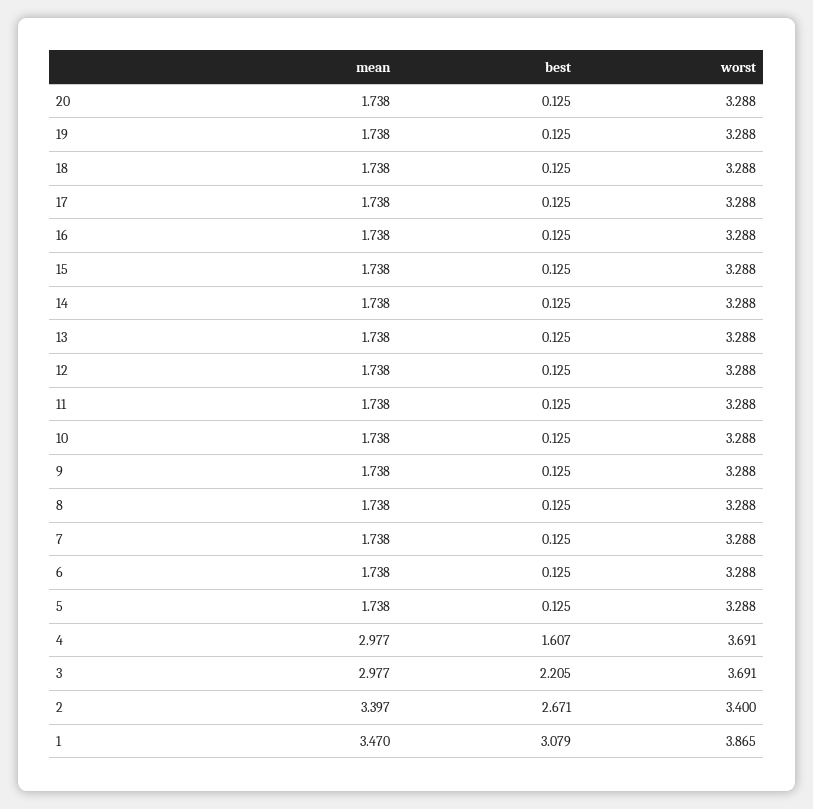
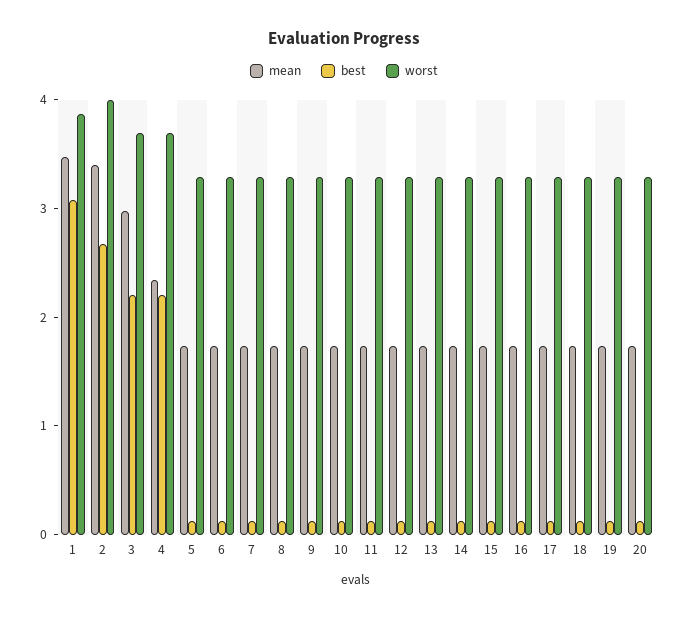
  {
    "mean": {
      "20": 1.738,
      "19": 1.738,
      "18": 1.738,
      "17": 1.738,
      "16": 1.738,
      "15": 1.738,
      "14": 1.738,
      "13": 1.738,
      "12": 1.738,
      "11": 1.738,
      "10": 1.738,
      "9": 1.738,
      "8": 1.738,
      "7": 1.738,
      "6": 1.738,
      "5": 1.738,
-     "4": 2.977,
+     "4": 2.4,
      "3": 2.977,
      "2": 3.397,
      "1": 3.47
    },
    "best": {
      "20": 0.125,
      "19": 0.125,
      "18": 0.125,
      "17": 0.125,
      "16": 0.125,
      "15": 0.125,
      "14": 0.125,
      "13": 0.125,
      "12": 0.125,
      "11": 0.125,
      "10": 0.125,
      "9": 0.125,
      "8": 0.125,
      "7": 0.125,
      "6": 0.125,
      "5": 0.125,
-     "4": 1.607,
+     "4": 2.2,
      "3": 2.205,
      "2": 2.671,
      "1": 3.079
    },
    "worst": {
      "20": 3.288,
      "19": 3.288,
      "18": 3.288,
      "17": 3.288,
      "16": 3.288,
      "15": 3.288,
      "14": 3.288,
      "13": 3.288,
      "12": 3.288,
      "11": 3.288,
      "10": 3.288,
      "9": 3.288,
      "8": 3.288,
      "7": 3.288,
      "6": 3.288,
      "5": 3.288,
      "4": 3.691,
      "3": 3.691,
-     "2": 3.4,
+     "2": 4,
      "1": 3.865
    }
  }

